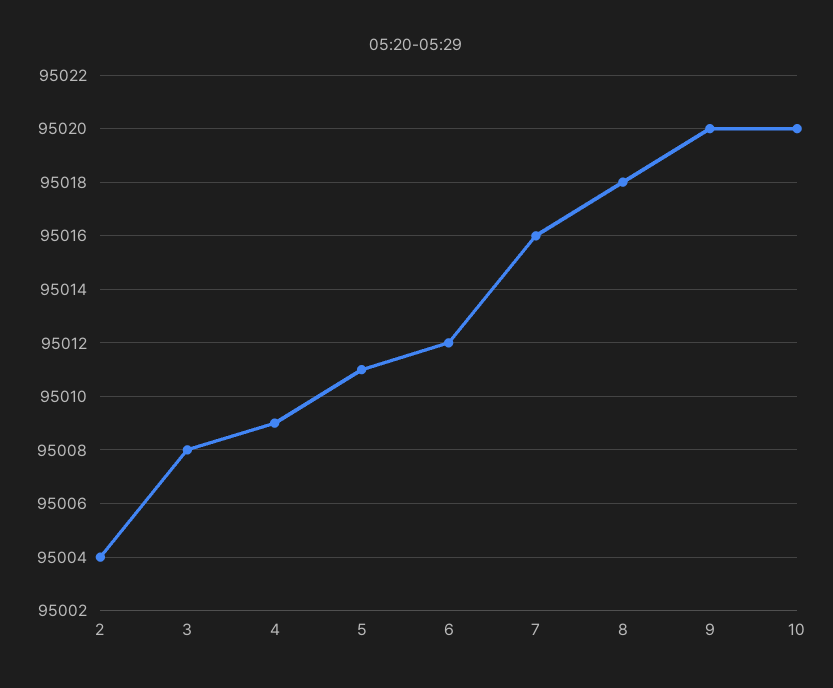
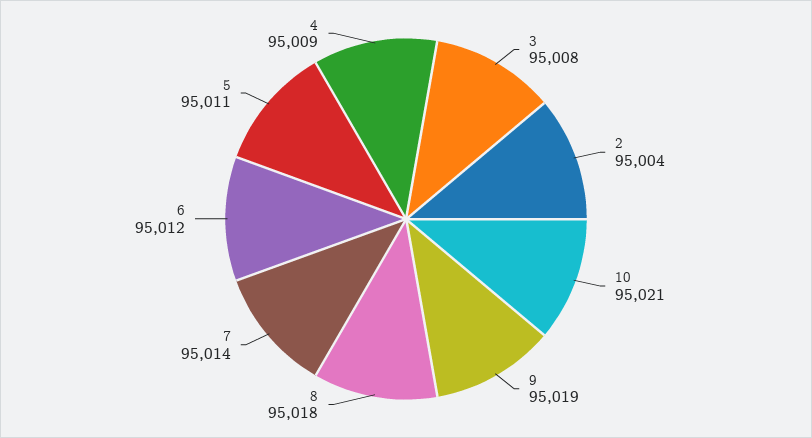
  {
    "2": 95004,
    "3": 95008,
    "4": 95009,
    "5": 95011,
    "6": 95012,
-   "7": 95016,
+   "7": 95014,
    "8": 95018,
-   "9": 95020,
+   "9": 95019,
-   "10": 95020
+   "10": 95021
  }

